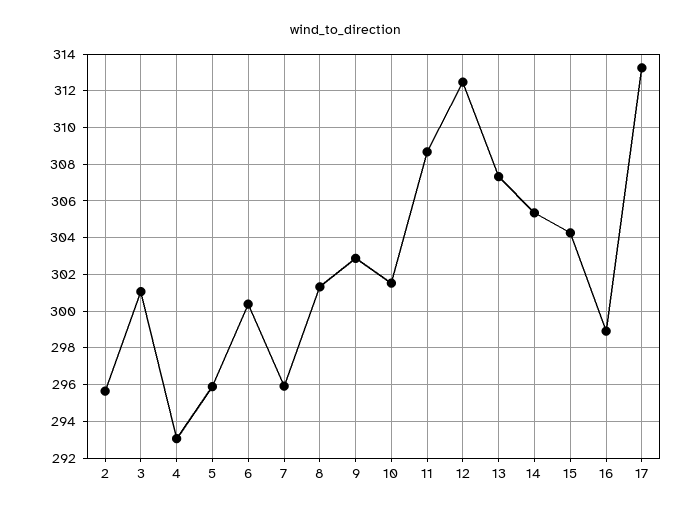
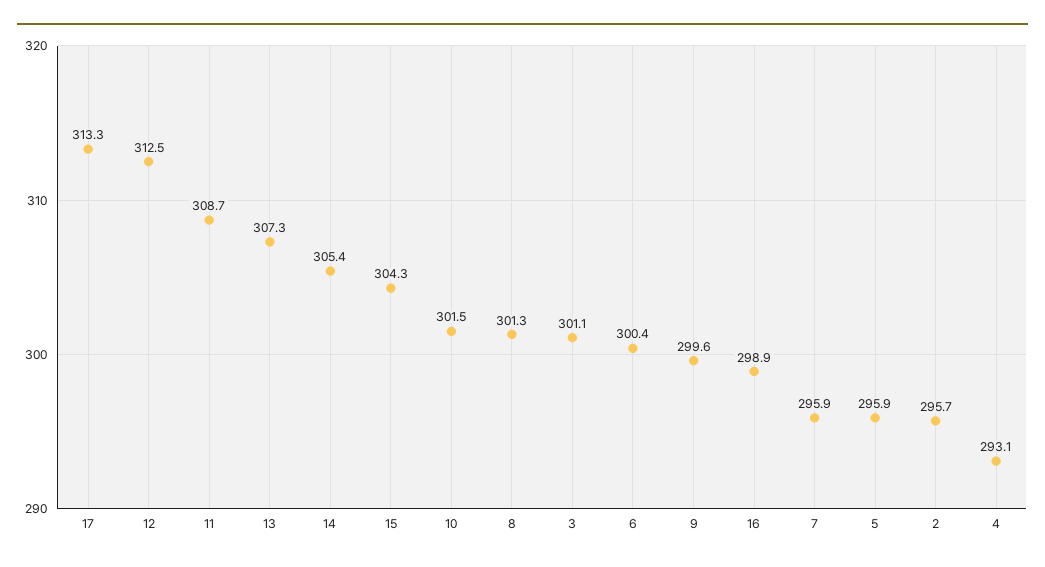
  {
    "2": 295.7,
    "3": 301.1,
    "4": 293.1,
    "5": 295.9,
    "6": 300.4,
    "7": 295.9,
    "8": 301.3,
-   "9": 303,
+   "9": 299.6,
    "10": 301.5,
    "11": 308.7,
    "12": 312.5,
    "13": 307.3,
    "14": 305.4,
    "15": 304.3,
    "16": 298.9,
    "17": 313.3
  }

